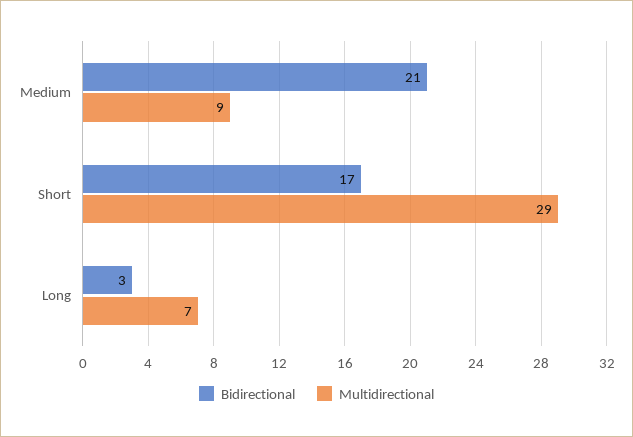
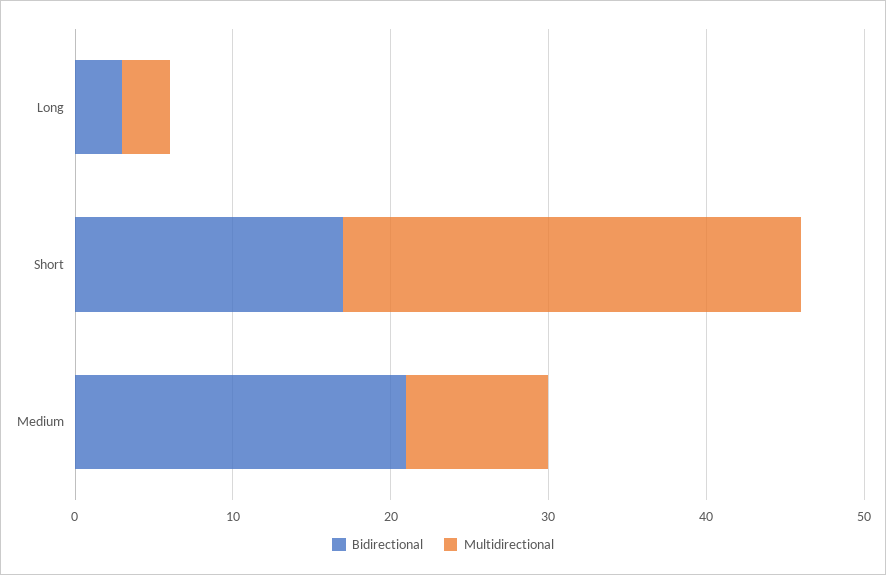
  {
    "Bidirectional": {
      "Medium": 21,
      "Short": 17,
      "Long": 3
    },
    "Multidirectional": {
      "Medium": 9,
      "Short": 29,
-     "Long": 7
+     "Long": 3
    }
  }

